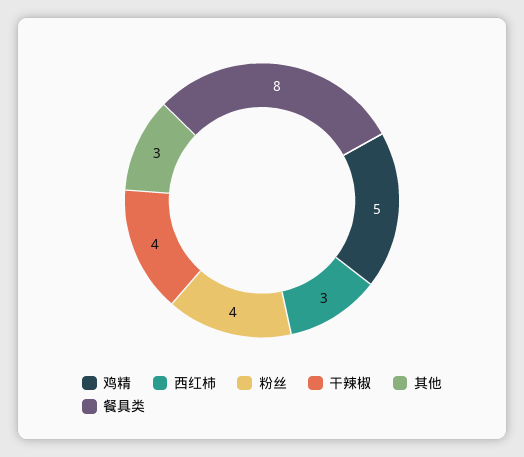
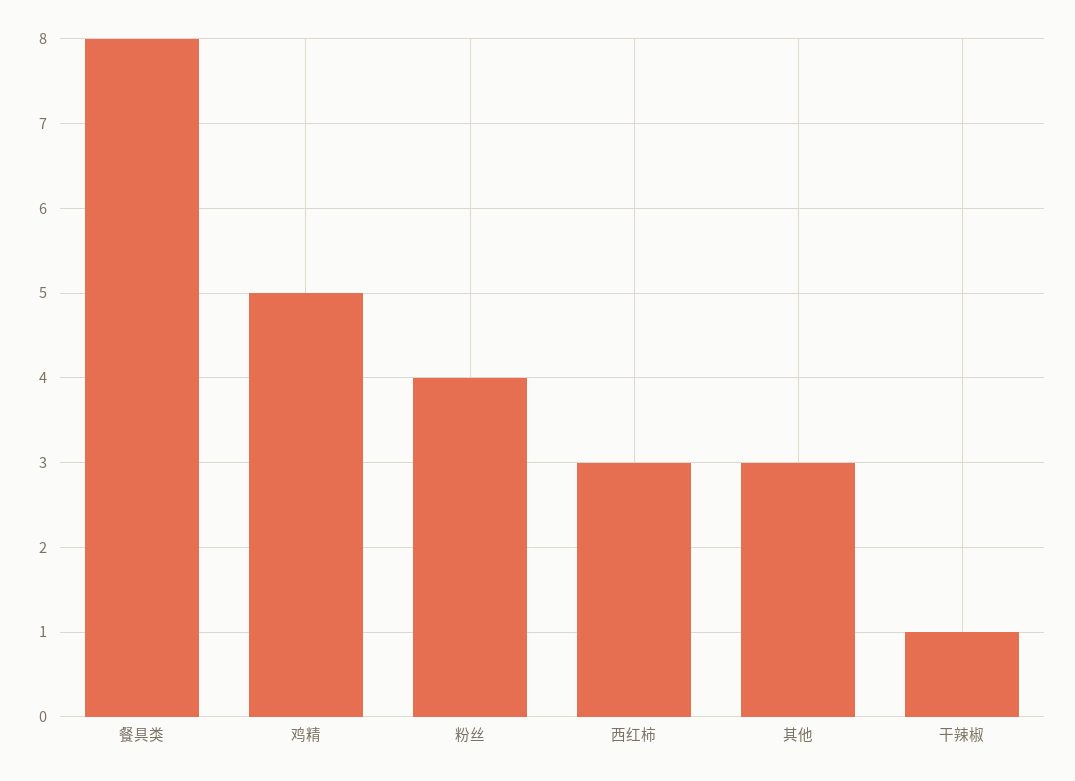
  {
    "鸡精": 5,
    "西红柿": 3,
    "粉丝": 4,
-   "干辣椒": 4,
+   "干辣椒": 1,
    "其他": 3,
    "餐具类": 8
  }

